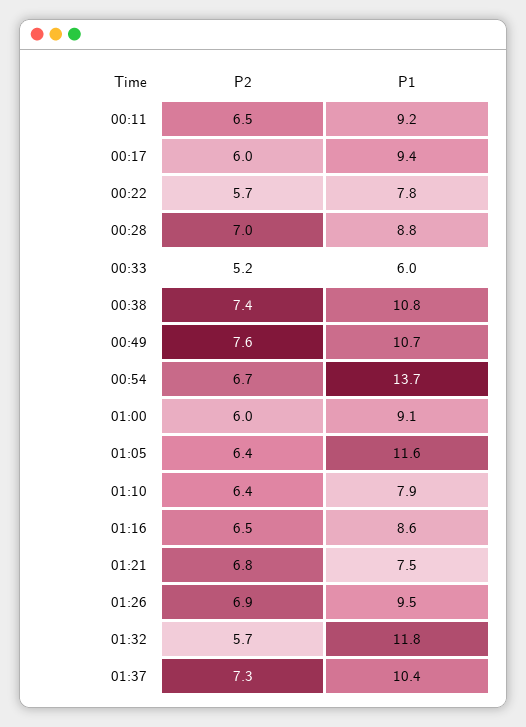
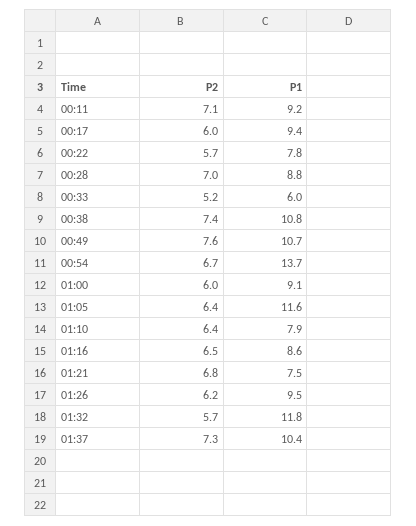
  {
    "P2": {
-     "00:11": 6.5,
+     "00:11": 7.1,
      "00:17": 6,
      "00:22": 5.7,
      "00:28": 7,
      "00:33": 5.2,
      "00:38": 7.4,
      "00:49": 7.6,
      "00:54": 6.7,
      "01:00": 6,
      "01:05": 6.4,
      "01:10": 6.4,
      "01:16": 6.5,
      "01:21": 6.8,
-     "01:26": 6.9,
+     "01:26": 6.2,
      "01:32": 5.7,
      "01:37": 7.3
    },
    "P1": {
      "00:11": 9.2,
      "00:17": 9.4,
      "00:22": 7.8,
      "00:28": 8.8,
      "00:33": 6,
      "00:38": 10.8,
      "00:49": 10.7,
      "00:54": 13.7,
      "01:00": 9.1,
      "01:05": 11.6,
      "01:10": 7.9,
      "01:16": 8.6,
      "01:21": 7.5,
      "01:26": 9.5,
      "01:32": 11.8,
      "01:37": 10.4
    }
  }

